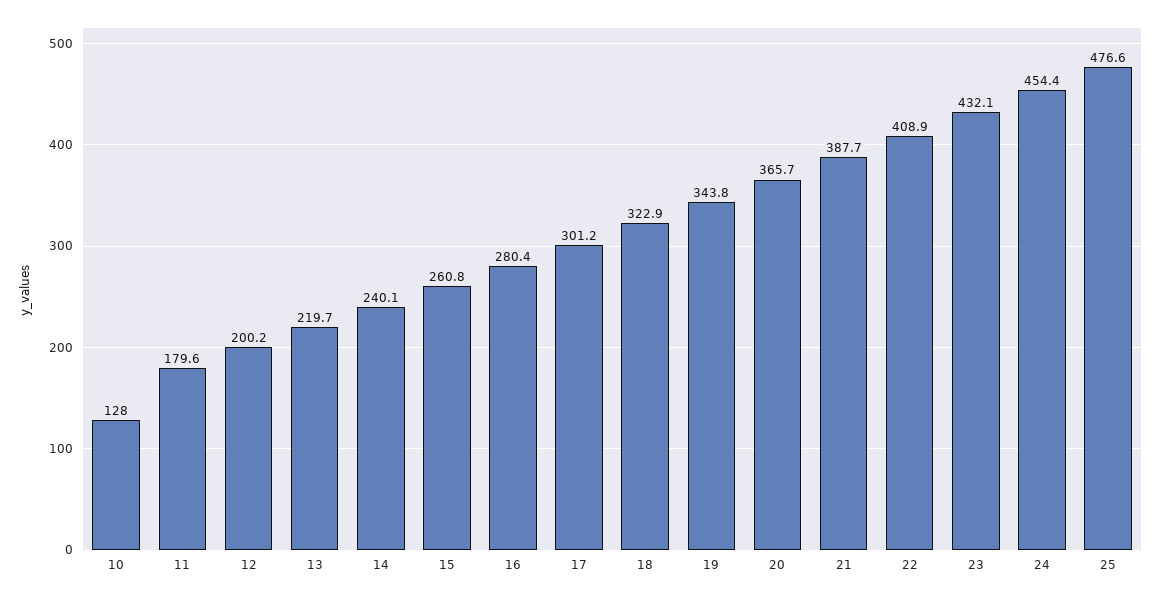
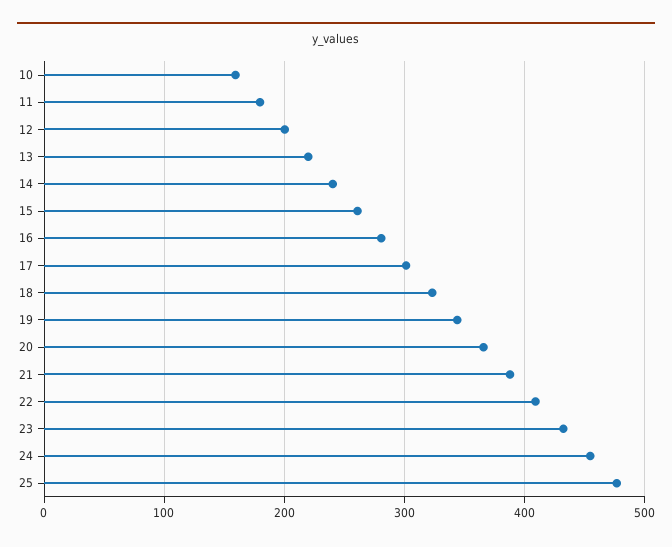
  {
-   "10": 128,
+   "10": 160,
    "11": 179.6,
    "12": 200.2,
    "13": 219.7,
    "14": 240.1,
    "15": 260.8,
    "16": 280.4,
    "17": 301.2,
    "18": 322.9,
    "19": 343.8,
    "20": 365.7,
    "21": 387.7,
    "22": 408.9,
    "23": 432.1,
    "24": 454.4,
    "25": 476.6
  }

